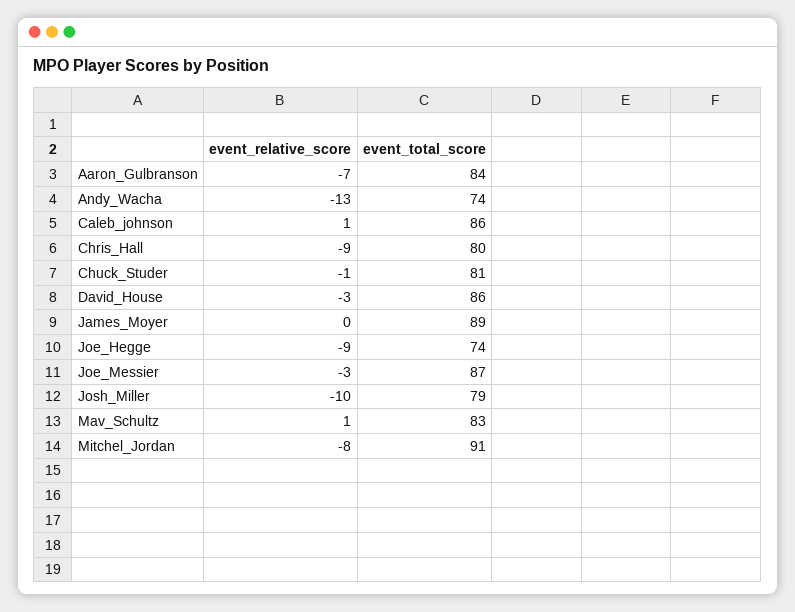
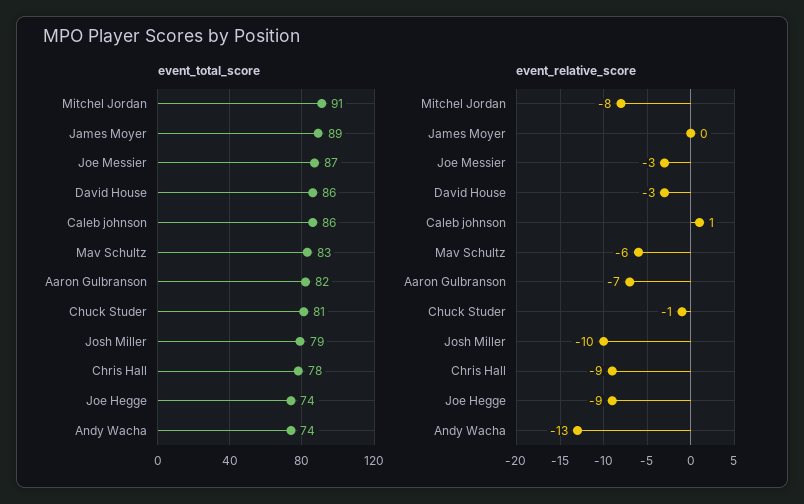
  {
    "event_relative_score": {
      "Aaron_Gulbranson": -7,
      "Andy_Wacha": -13,
      "Caleb_johnson": 1,
      "Chris_Hall": -9,
      "Chuck_Studer": -1,
      "David_House": -3,
      "James_Moyer": 0,
      "Joe_Hegge": -9,
      "Joe_Messier": -3,
      "Josh_Miller": -10,
-     "Mav_Schultz": 1,
+     "Mav_Schultz": -6,
      "Mitchel_Jordan": -8
    },
    "event_total_score": {
-     "Aaron_Gulbranson": 84,
+     "Aaron_Gulbranson": 82,
      "Andy_Wacha": 74,
      "Caleb_johnson": 86,
-     "Chris_Hall": 80,
+     "Chris_Hall": 78,
      "Chuck_Studer": 81,
      "David_House": 86,
      "James_Moyer": 89,
      "Joe_Hegge": 74,
      "Joe_Messier": 87,
      "Josh_Miller": 79,
      "Mav_Schultz": 83,
      "Mitchel_Jordan": 91
    }
  }

